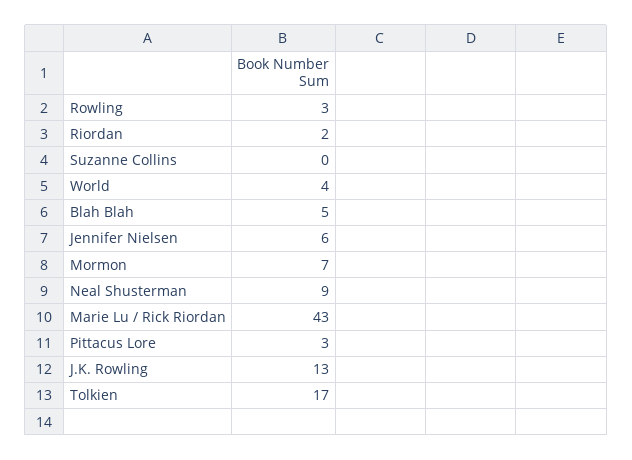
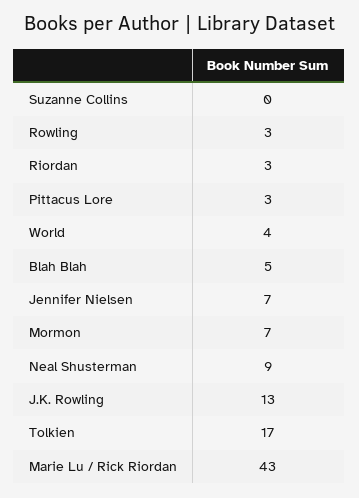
  {
    "Rowling": 3,
-   "Riordan": 2,
+   "Riordan": 3,
    "Suzanne Collins": 0,
    "World": 4,
    "Blah Blah": 5,
-   "Jennifer Nielsen": 6,
+   "Jennifer Nielsen": 7,
    "Mormon": 7,
    "Neal Shusterman": 9,
    "Marie Lu / Rick Riordan": 43,
    "Pittacus Lore": 3,
    "J.K. Rowling": 13,
    "Tolkien": 17
  }

